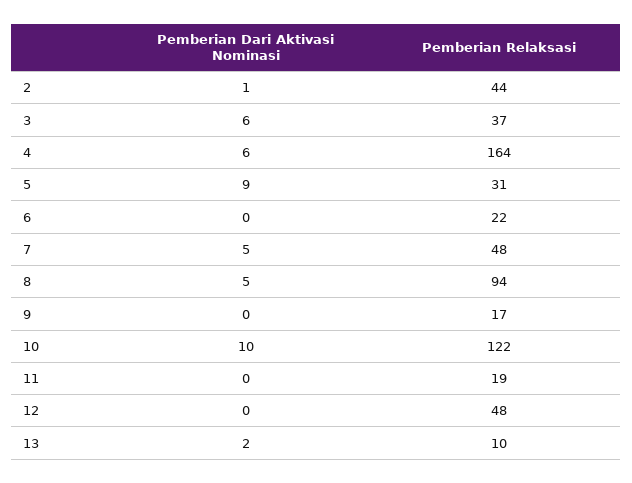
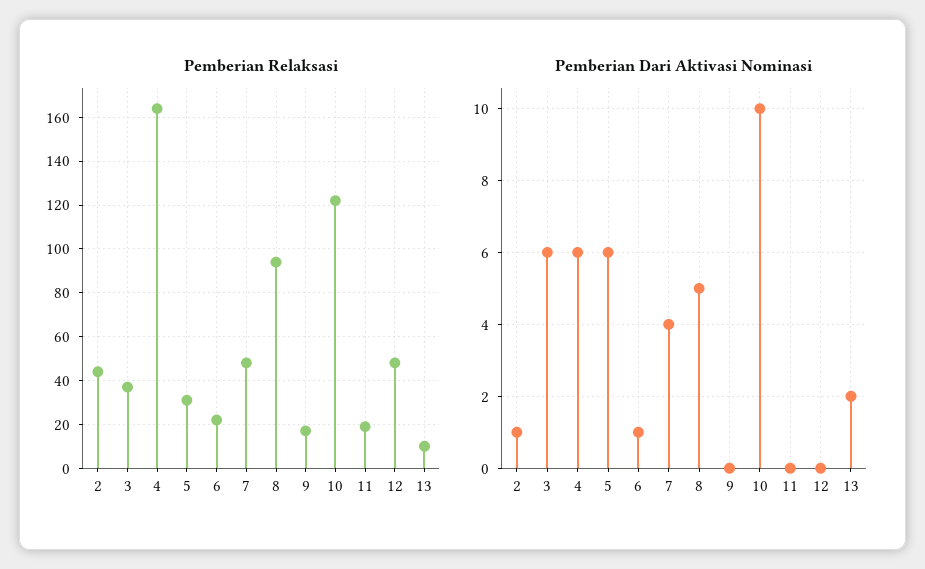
  {
    "Pemberian Dari Aktivasi Nominasi": {
      "2": 1,
      "3": 6,
      "4": 6,
-     "5": 9,
+     "5": 6,
-     "6": 0,
+     "6": 1,
-     "7": 5,
+     "7": 4,
      "8": 5,
      "9": 0,
      "10": 10,
      "11": 0,
      "12": 0,
      "13": 2
    },
    "Pemberian Relaksasi": {
      "2": 44,
      "3": 37,
      "4": 164,
      "5": 31,
      "6": 22,
      "7": 48,
      "8": 94,
      "9": 17,
      "10": 122,
      "11": 19,
      "12": 48,
      "13": 10
    }
  }

